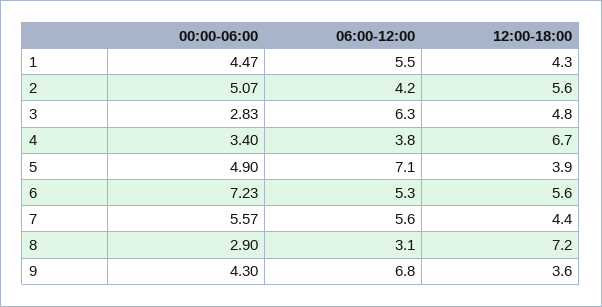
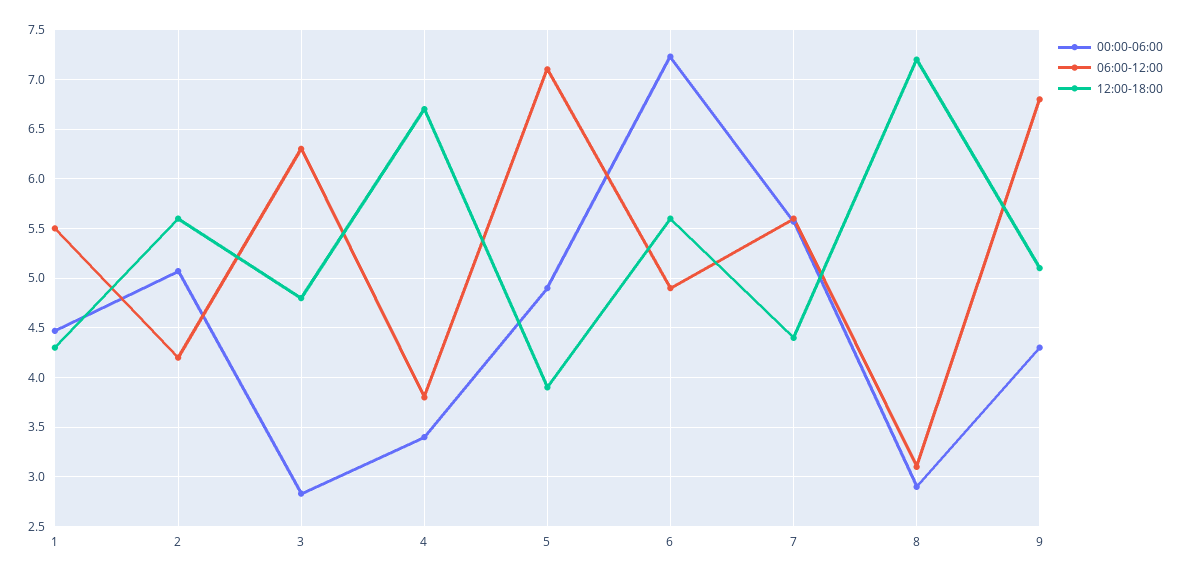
  {
    "00:00-06:00": {
      "1": 4.47,
      "2": 5.07,
      "3": 2.83,
      "4": 3.4,
      "5": 4.9,
      "6": 7.23,
      "7": 5.57,
      "8": 2.9,
      "9": 4.3
    },
    "06:00-12:00": {
      "1": 5.5,
      "2": 4.2,
      "3": 6.3,
      "4": 3.8,
      "5": 7.1,
-     "6": 5.3,
+     "6": 4.9,
      "7": 5.6,
      "8": 3.1,
      "9": 6.8
    },
    "12:00-18:00": {
      "1": 4.3,
      "2": 5.6,
      "3": 4.8,
      "4": 6.7,
      "5": 3.9,
      "6": 5.6,
      "7": 4.4,
      "8": 7.2,
-     "9": 3.6
+     "9": 5.1
    }
  }

